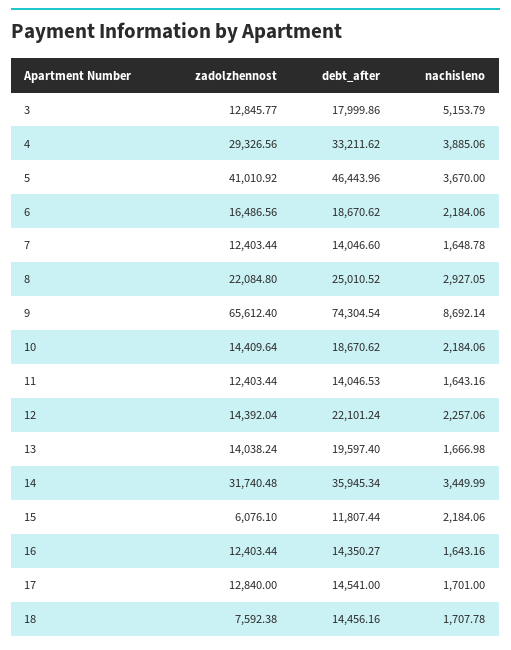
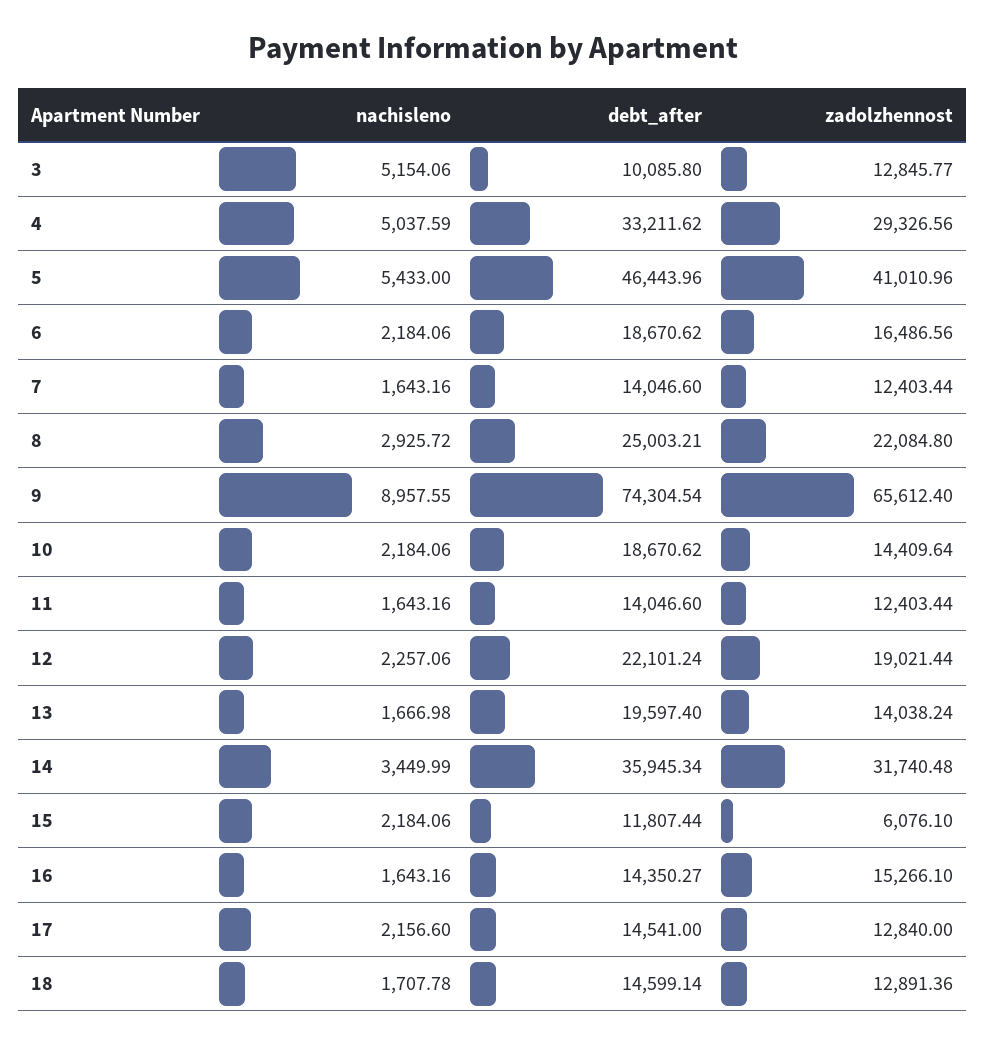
  {
    "zadolzhennost": {
      "3": 12845.77,
      "4": 29326.56,
-     "5": 41010.92,
+     "5": 41010.96,
      "6": 16486.56,
      "7": 12403.44,
      "8": 22084.8,
      "9": 65612.4,
      "10": 14409.64,
      "11": 12403.44,
-     "12": 14392.04,
+     "12": 19021.44,
      "13": 14038.24,
      "14": 31740.48,
      "15": 6076.1,
-     "16": 12403.44,
+     "16": 15266.1,
      "17": 12840,
-     "18": 7592.38
+     "18": 12891.36
    },
    "debt_after": {
-     "3": 17999.86,
+     "3": 10085.8,
      "4": 33211.62,
      "5": 46443.96,
      "6": 18670.62,
      "7": 14046.6,
-     "8": 25010.52,
+     "8": 25003.21,
      "9": 74304.54,
      "10": 18670.62,
-     "11": 14046.53,
+     "11": 14046.6,
      "12": 22101.24,
      "13": 19597.4,
      "14": 35945.34,
      "15": 11807.44,
      "16": 14350.27,
      "17": 14541,
-     "18": 14456.16
+     "18": 14599.14
    },
    "nachisleno": {
-     "3": 5153.79,
+     "3": 5154.06,
-     "4": 3885.06,
+     "4": 5037.59,
-     "5": 3670,
+     "5": 5433,
      "6": 2184.06,
-     "7": 1648.78,
+     "7": 1643.16,
-     "8": 2927.05,
+     "8": 2925.72,
-     "9": 8692.14,
+     "9": 8957.55,
      "10": 2184.06,
      "11": 1643.16,
      "12": 2257.06,
      "13": 1666.98,
      "14": 3449.99,
      "15": 2184.06,
      "16": 1643.16,
-     "17": 1701,
+     "17": 2156.6,
      "18": 1707.78
    }
  }

